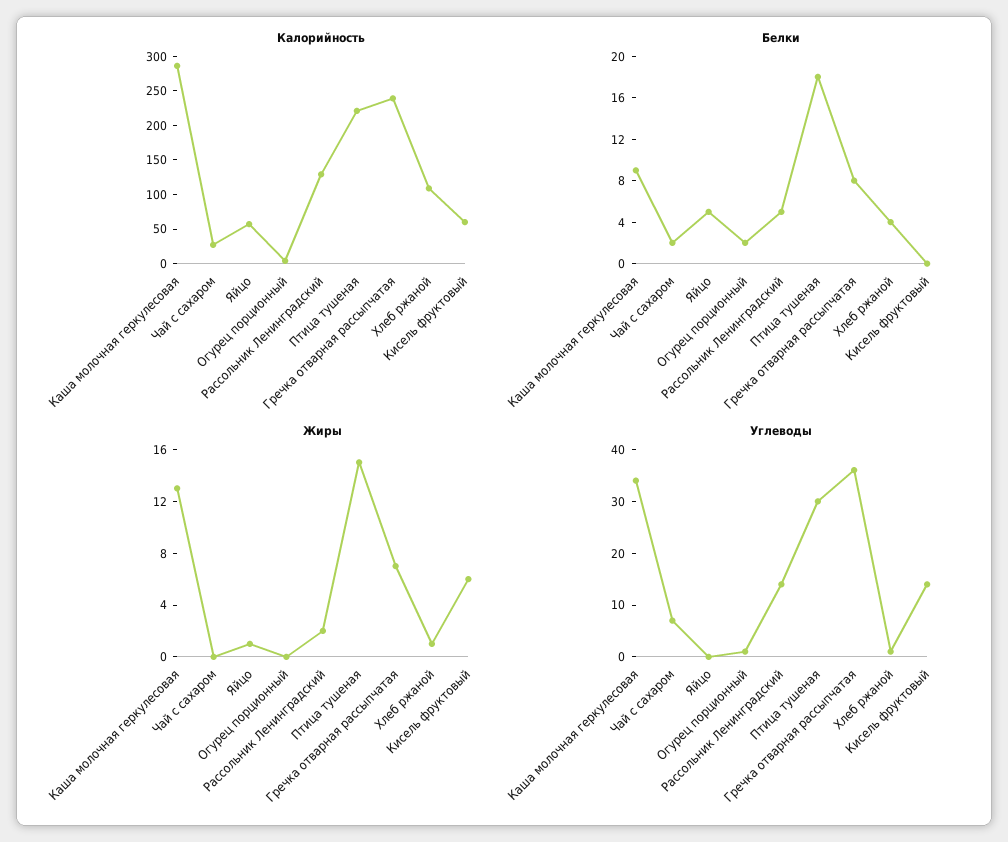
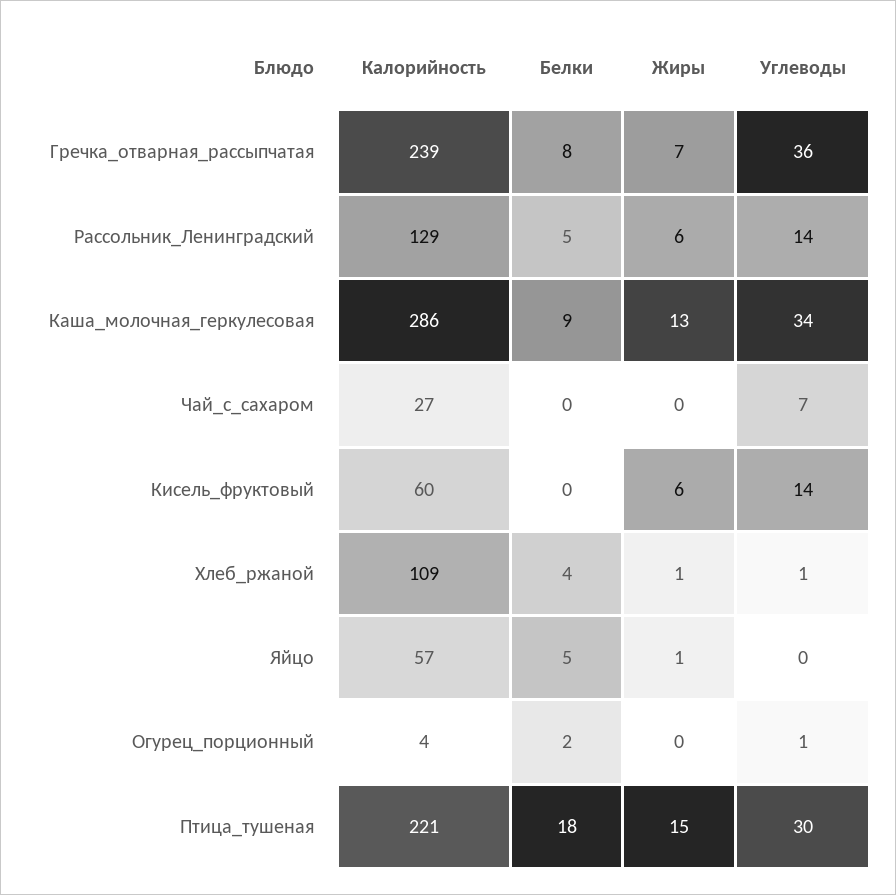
  {
    "Калорийность": {
      "Каша молочная геркулесовая": 286,
      "Чай с сахаром": 27,
      "Яйцо": 57,
      "Огурец порционный": 4,
      "Рассольник Ленинградский": 129,
      "Птица тушеная": 221,
      "Гречка отварная рассыпчатая": 239,
      "Хлеб ржаной": 109,
      "Кисель фруктовый": 60
    },
    "Белки": {
      "Каша молочная геркулесовая": 9,
-     "Чай с сахаром": 2,
+     "Чай с сахаром": 0,
      "Яйцо": 5,
      "Огурец порционный": 2,
      "Рассольник Ленинградский": 5,
      "Птица тушеная": 18,
      "Гречка отварная рассыпчатая": 8,
      "Хлеб ржаной": 4,
      "Кисель фруктовый": 0
    },
    "Жиры": {
      "Каша молочная геркулесовая": 13,
      "Чай с сахаром": 0,
      "Яйцо": 1,
      "Огурец порционный": 0,
-     "Рассольник Ленинградский": 2,
+     "Рассольник Ленинградский": 6,
      "Птица тушеная": 15,
      "Гречка отварная рассыпчатая": 7,
      "Хлеб ржаной": 1,
      "Кисель фруктовый": 6
    },
    "Углеводы": {
      "Каша молочная геркулесовая": 34,
      "Чай с сахаром": 7,
      "Яйцо": 0,
      "Огурец порционный": 1,
      "Рассольник Ленинградский": 14,
      "Птица тушеная": 30,
      "Гречка отварная рассыпчатая": 36,
      "Хлеб ржаной": 1,
      "Кисель фруктовый": 14
    }
  }

